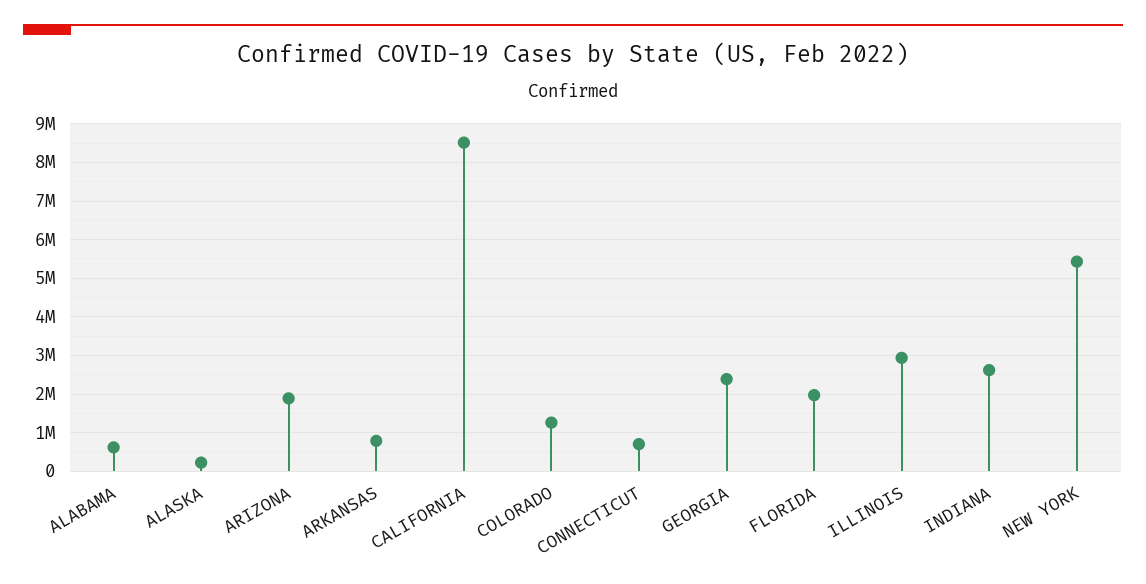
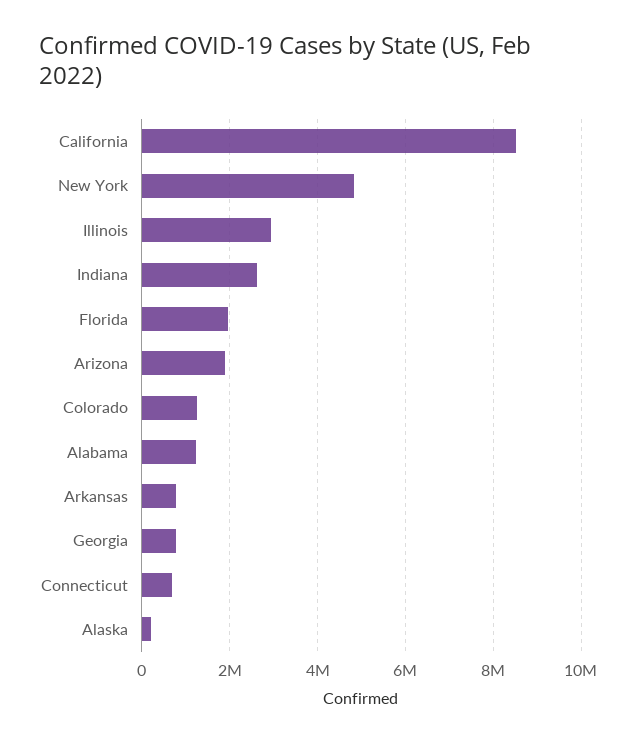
  {
-   "ALABAMA": 600000,
+   "ALABAMA": 1200000,
    "ALASKA": 200000,
    "ARIZONA": 1800000,
    "ARKANSAS": 800000,
    "CALIFORNIA": 8600000,
    "COLORADO": 1200000,
    "CONNECTICUT": 800000,
-   "GEORGIA": 2400000,
+   "GEORGIA": 800000,
    "FLORIDA": 2000000,
    "ILLINOIS": 3000000,
    "INDIANA": 2600000,
-   "NEW YORK": 5400000
+   "NEW YORK": 4800000
  }

